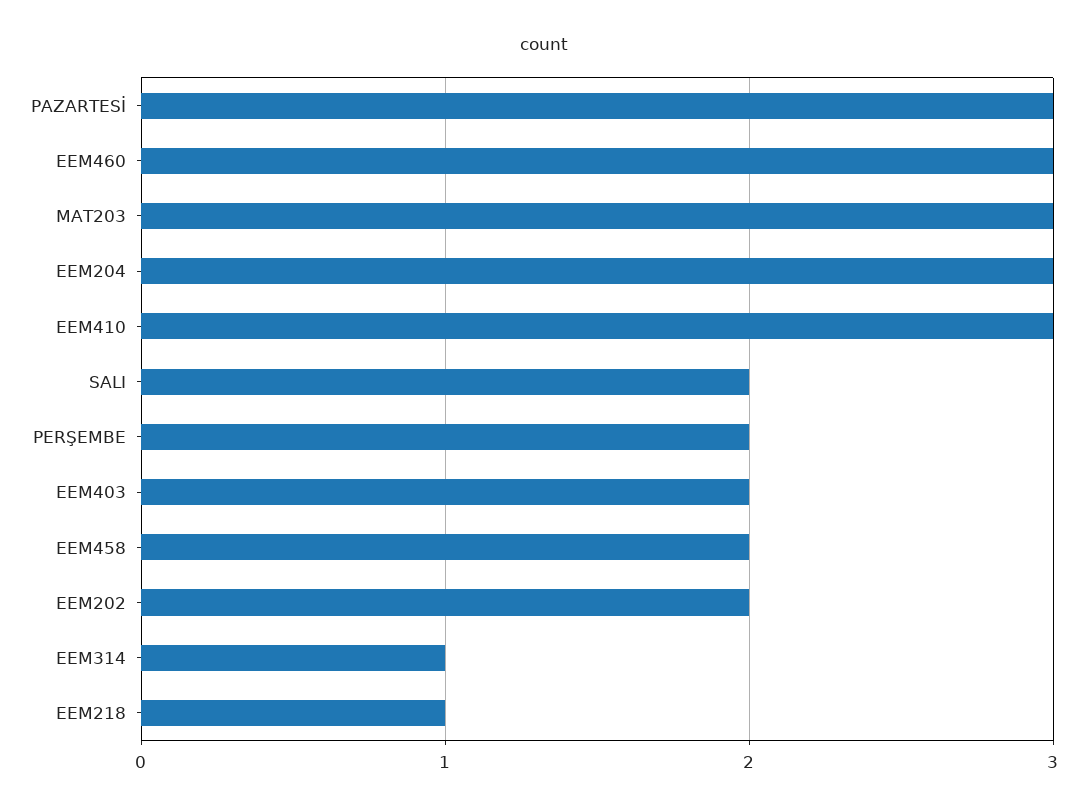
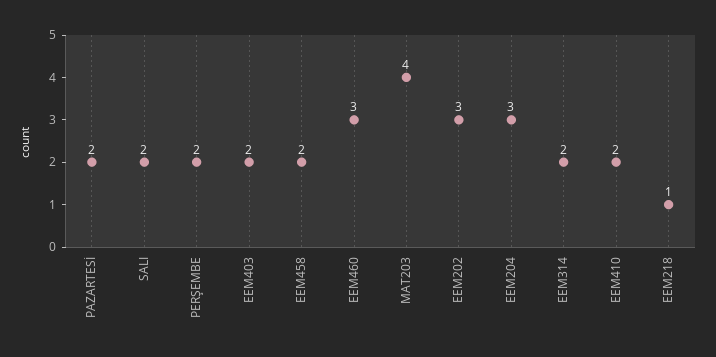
  {
-   "PAZARTESİ": 3,
+   "PAZARTESİ": 2,
    "EEM460": 3,
-   "MAT203": 3,
+   "MAT203": 4,
    "EEM204": 3,
-   "EEM410": 3,
+   "EEM410": 2,
    "SALI": 2,
    "PERŞEMBE": 2,
    "EEM403": 2,
    "EEM458": 2,
-   "EEM202": 2,
+   "EEM202": 3,
-   "EEM314": 1,
+   "EEM314": 2,
    "EEM218": 1
  }

